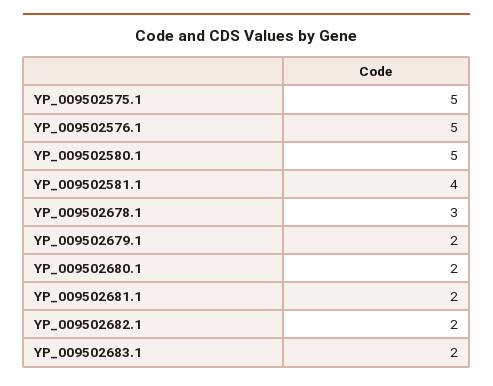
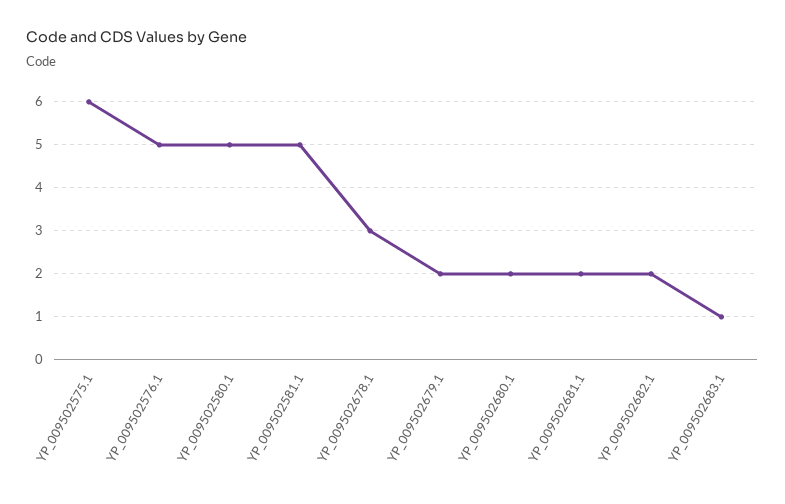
  {
-   "YP_009502575.1": 5,
+   "YP_009502575.1": 6,
    "YP_009502576.1": 5,
    "YP_009502580.1": 5,
-   "YP_009502581.1": 4,
+   "YP_009502581.1": 5,
    "YP_009502678.1": 3,
    "YP_009502679.1": 2,
    "YP_009502680.1": 2,
    "YP_009502681.1": 2,
    "YP_009502682.1": 2,
-   "YP_009502683.1": 2
+   "YP_009502683.1": 1
  }

